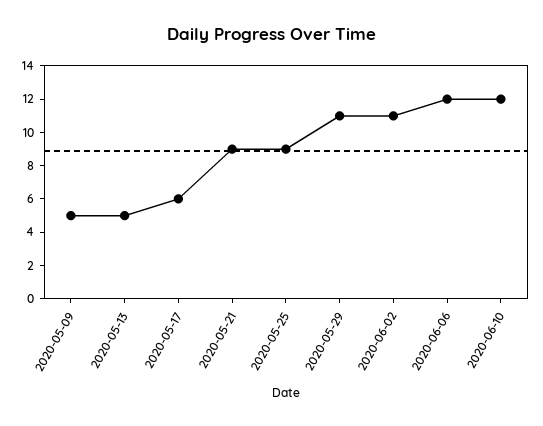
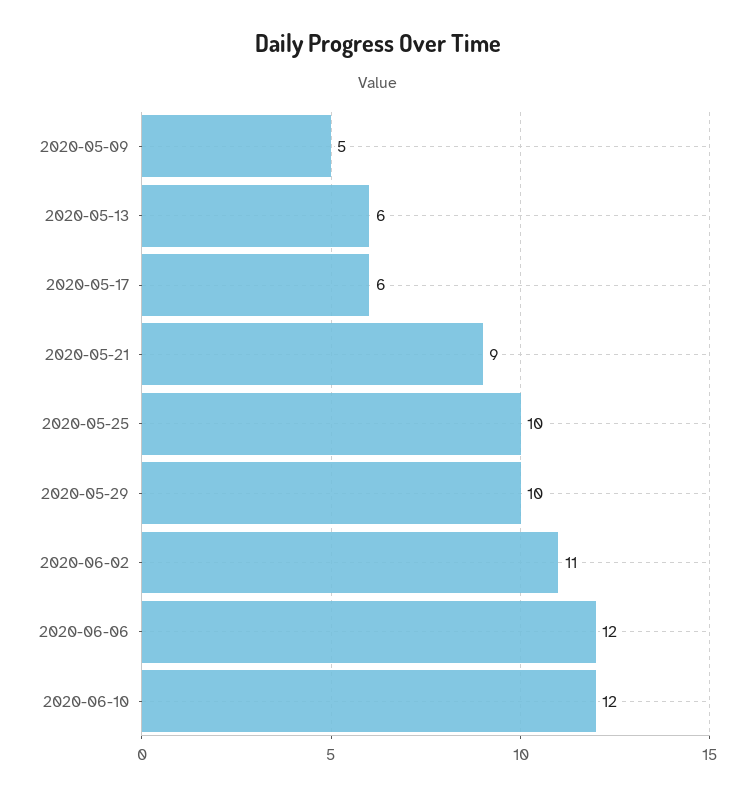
  {
    "2020-05-09": 5,
-   "2020-05-13": 5,
+   "2020-05-13": 6,
    "2020-05-17": 6,
    "2020-05-21": 9,
-   "2020-05-25": 9,
+   "2020-05-25": 10,
-   "2020-05-29": 11,
+   "2020-05-29": 10,
    "2020-06-02": 11,
    "2020-06-06": 12,
    "2020-06-10": 12
  }

